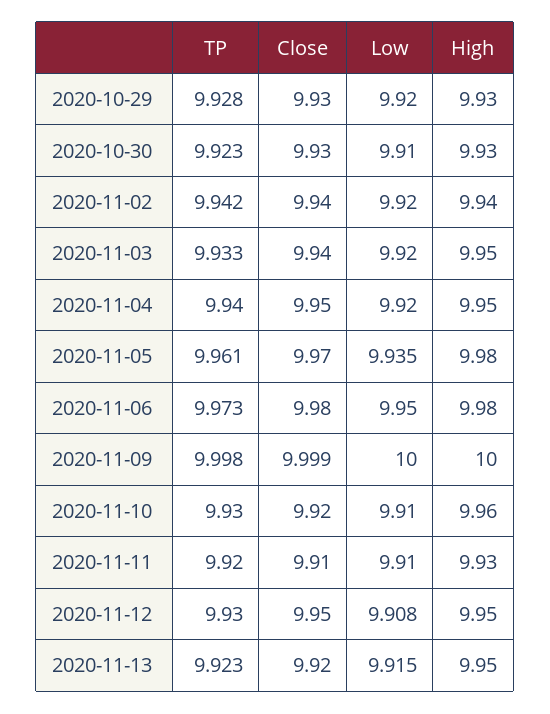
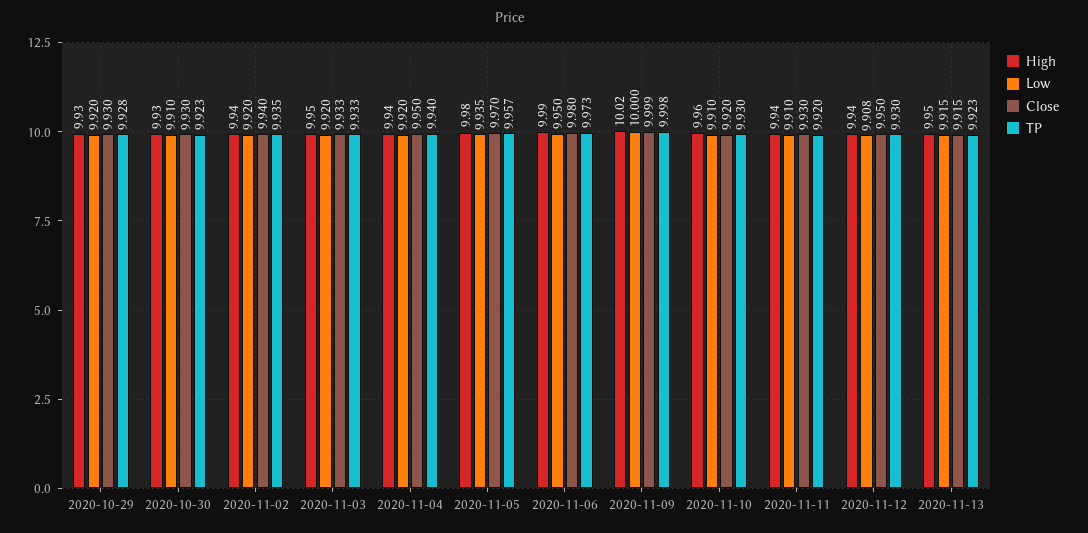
  {
    "TP": {
      "2020-10-29": 9.928,
      "2020-10-30": 9.923,
-     "2020-11-02": 9.942,
+     "2020-11-02": 9.935,
      "2020-11-03": 9.933,
      "2020-11-04": 9.94,
-     "2020-11-05": 9.961,
+     "2020-11-05": 9.957,
      "2020-11-06": 9.973,
      "2020-11-09": 9.998,
      "2020-11-10": 9.93,
      "2020-11-11": 9.92,
      "2020-11-12": 9.93,
      "2020-11-13": 9.923
    },
    "Close": {
      "2020-10-29": 9.93,
      "2020-10-30": 9.93,
      "2020-11-02": 9.94,
-     "2020-11-03": 9.94,
+     "2020-11-03": 9.933,
      "2020-11-04": 9.95,
      "2020-11-05": 9.97,
      "2020-11-06": 9.98,
      "2020-11-09": 9.999,
      "2020-11-10": 9.92,
-     "2020-11-11": 9.91,
+     "2020-11-11": 9.93,
      "2020-11-12": 9.95,
-     "2020-11-13": 9.92
+     "2020-11-13": 9.915
    },
    "Low": {
      "2020-10-29": 9.92,
      "2020-10-30": 9.91,
      "2020-11-02": 9.92,
      "2020-11-03": 9.92,
      "2020-11-04": 9.92,
      "2020-11-05": 9.935,
      "2020-11-06": 9.95,
      "2020-11-09": 10,
      "2020-11-10": 9.91,
      "2020-11-11": 9.91,
      "2020-11-12": 9.908,
      "2020-11-13": 9.915
    },
    "High": {
      "2020-10-29": 9.93,
      "2020-10-30": 9.93,
      "2020-11-02": 9.94,
      "2020-11-03": 9.95,
-     "2020-11-04": 9.95,
+     "2020-11-04": 9.94,
      "2020-11-05": 9.98,
-     "2020-11-06": 9.98,
+     "2020-11-06": 9.99,
-     "2020-11-09": 10,
+     "2020-11-09": 10.02,
      "2020-11-10": 9.96,
-     "2020-11-11": 9.93,
+     "2020-11-11": 9.94,
-     "2020-11-12": 9.95,
+     "2020-11-12": 9.94,
      "2020-11-13": 9.95
    }
  }

